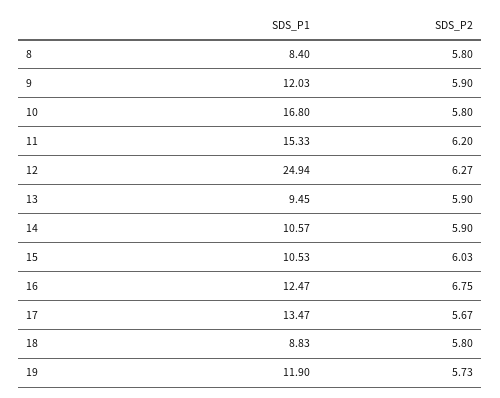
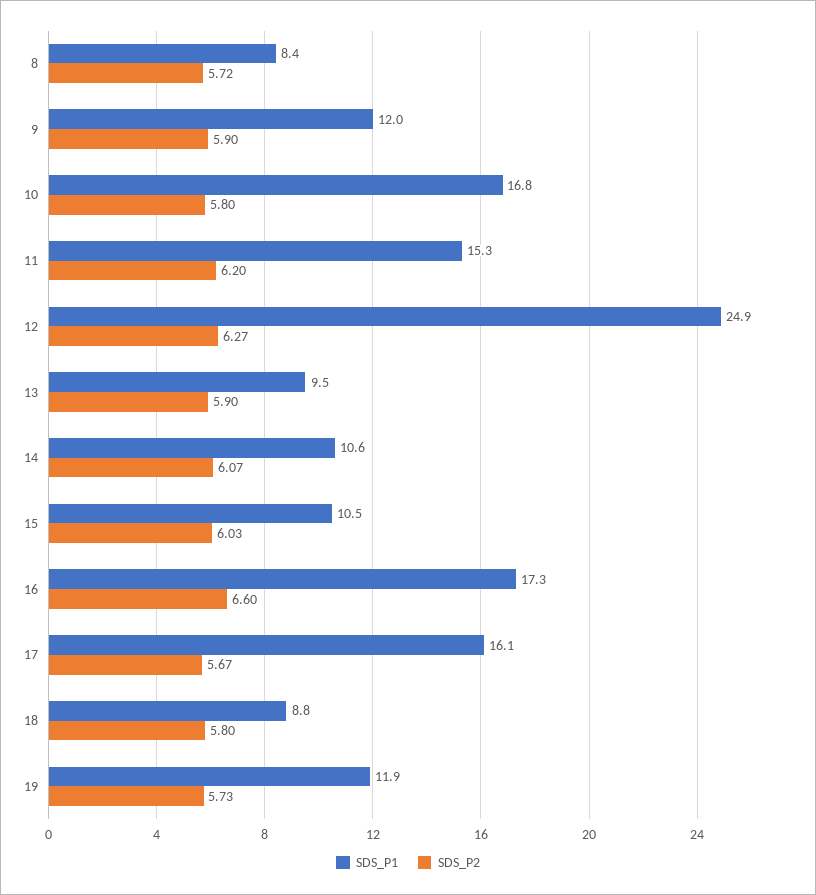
  {
    "SDS_P1": {
      "8": 8.4,
      "9": 12.03,
      "10": 16.8,
      "11": 15.33,
      "12": 24.94,
      "13": 9.45,
      "14": 10.57,
      "15": 10.53,
-     "16": 12.47,
+     "16": 17.3,
-     "17": 13.47,
+     "17": 16.1,
      "18": 8.83,
      "19": 11.9
    },
    "SDS_P2": {
-     "8": 5.8,
+     "8": 5.72,
      "9": 5.9,
      "10": 5.8,
      "11": 6.2,
      "12": 6.27,
      "13": 5.9,
-     "14": 5.9,
+     "14": 6.07,
      "15": 6.03,
-     "16": 6.75,
+     "16": 6.6,
      "17": 5.67,
      "18": 5.8,
      "19": 5.73
    }
  }

